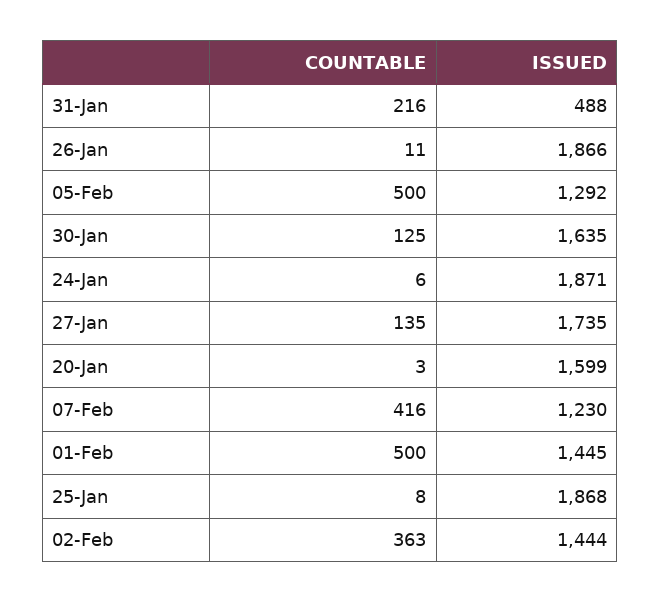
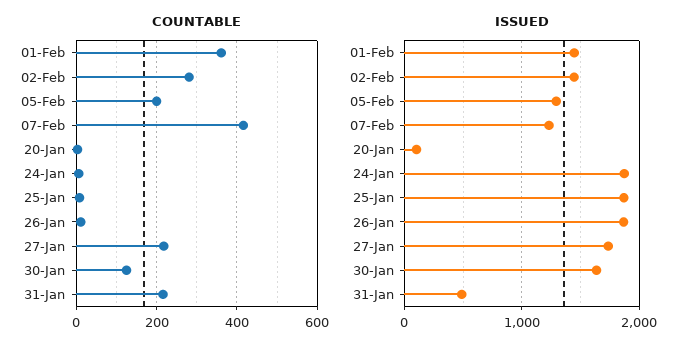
  {
    "COUNTABLE": {
      "31-Jan": 216,
      "26-Jan": 11,
-     "05-Feb": 500,
+     "05-Feb": 200,
      "30-Jan": 125,
      "24-Jan": 6,
-     "27-Jan": 135,
+     "27-Jan": 220,
      "20-Jan": 3,
      "07-Feb": 416,
-     "01-Feb": 500,
+     "01-Feb": 360,
      "25-Jan": 8,
-     "02-Feb": 363
+     "02-Feb": 280
    },
    "ISSUED": {
      "31-Jan": 488,
      "26-Jan": 1866,
      "05-Feb": 1292,
      "30-Jan": 1635,
      "24-Jan": 1871,
      "27-Jan": 1735,
-     "20-Jan": 1599,
+     "20-Jan": 100,
      "07-Feb": 1230,
      "01-Feb": 1445,
      "25-Jan": 1868,
      "02-Feb": 1444
    }
  }

